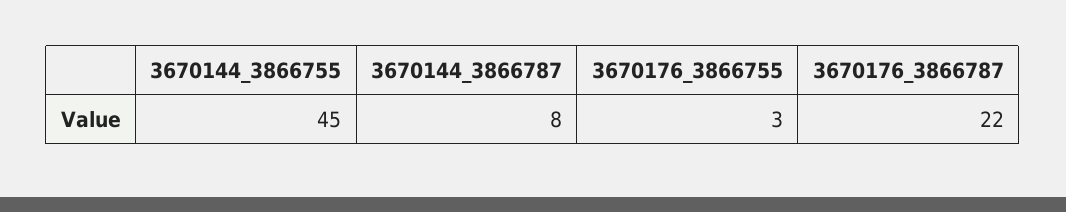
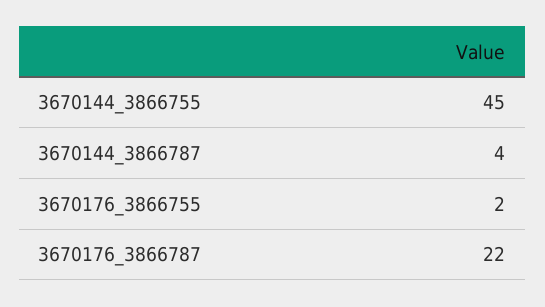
  {
    "3670144_3866755": 45,
-   "3670144_3866787": 8,
+   "3670144_3866787": 4,
-   "3670176_3866755": 3,
+   "3670176_3866755": 2,
    "3670176_3866787": 22
  }

